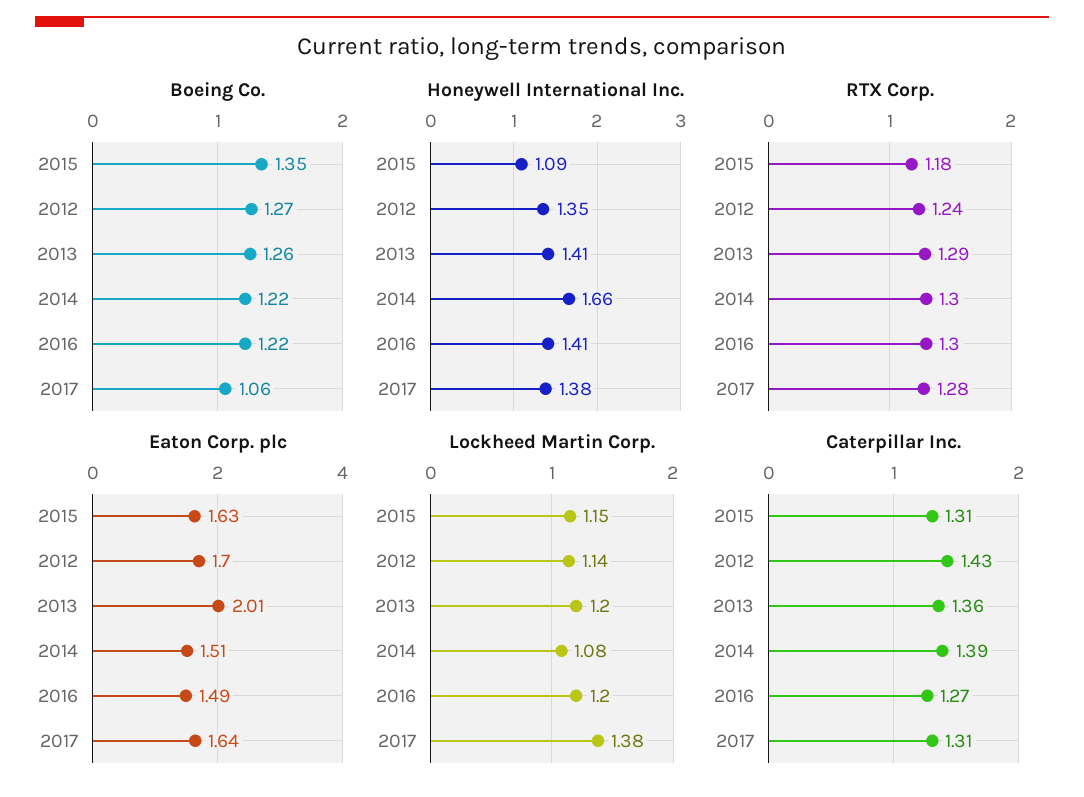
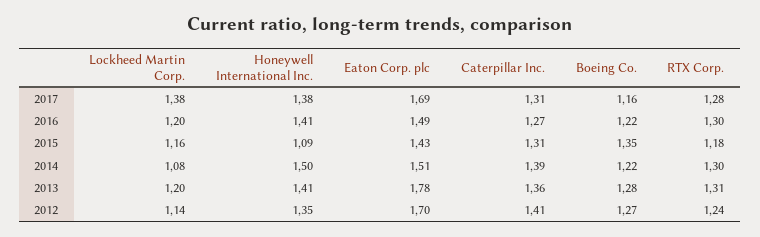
  {
    "Boeing Co.": {
      "2015": 1.35,
      "2012": 1.27,
-     "2013": 1.26,
+     "2013": 1.28,
      "2014": 1.22,
      "2016": 1.22,
-     "2017": 1.06
+     "2017": 1.16
    },
    "Honeywell International Inc.": {
      "2015": 1.09,
      "2012": 1.35,
      "2013": 1.41,
-     "2014": 1.66,
+     "2014": 1.5,
      "2016": 1.41,
      "2017": 1.38
    },
    "RTX Corp.": {
      "2015": 1.18,
      "2012": 1.24,
-     "2013": 1.29,
+     "2013": 1.31,
      "2014": 1.3,
      "2016": 1.3,
      "2017": 1.28
    },
    "Eaton Corp. plc": {
-     "2015": 1.63,
+     "2015": 1.43,
      "2012": 1.7,
-     "2013": 2.01,
+     "2013": 1.78,
      "2014": 1.51,
      "2016": 1.49,
-     "2017": 1.64
+     "2017": 1.69
    },
    "Lockheed Martin Corp.": {
-     "2015": 1.15,
+     "2015": 1.16,
      "2012": 1.14,
      "2013": 1.2,
      "2014": 1.08,
      "2016": 1.2,
      "2017": 1.38
    },
    "Caterpillar Inc.": {
      "2015": 1.31,
-     "2012": 1.43,
+     "2012": 1.41,
      "2013": 1.36,
      "2014": 1.39,
      "2016": 1.27,
      "2017": 1.31
    }
  }

